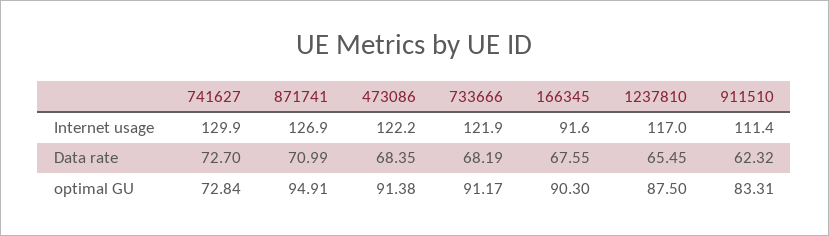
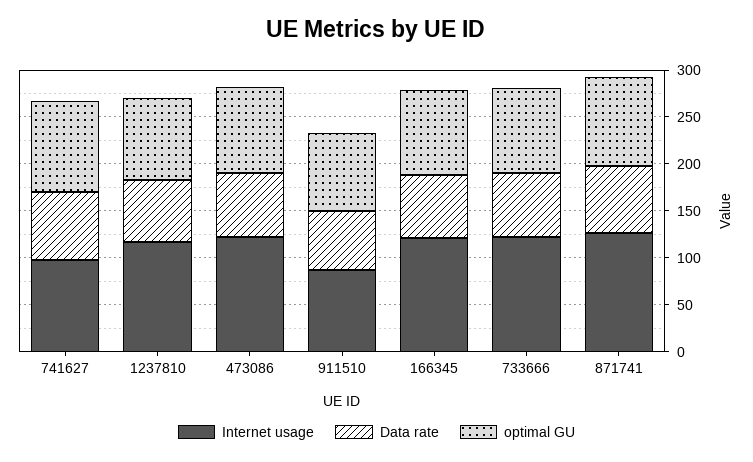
  {
    "Internet usage": {
-     "741627": 129.9,
+     "741627": 100,
      "871741": 126.9,
      "473086": 122.2,
      "733666": 121.9,
-     "166345": 91.6,
+     "166345": 120,
      "1237810": 117,
-     "911510": 111.4
+     "911510": 90
    },
    "Data rate": {
      "741627": 72.7,
      "871741": 70.99,
      "473086": 68.35,
      "733666": 68.19,
      "166345": 67.55,
      "1237810": 65.45,
      "911510": 62.32
    },
    "optimal GU": {
-     "741627": 72.84,
+     "741627": 100,
      "871741": 94.91,
      "473086": 91.38,
      "733666": 91.17,
      "166345": 90.3,
      "1237810": 87.5,
      "911510": 83.31
    }
  }

